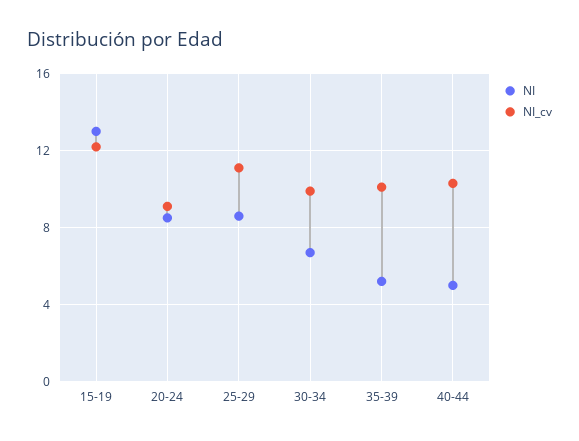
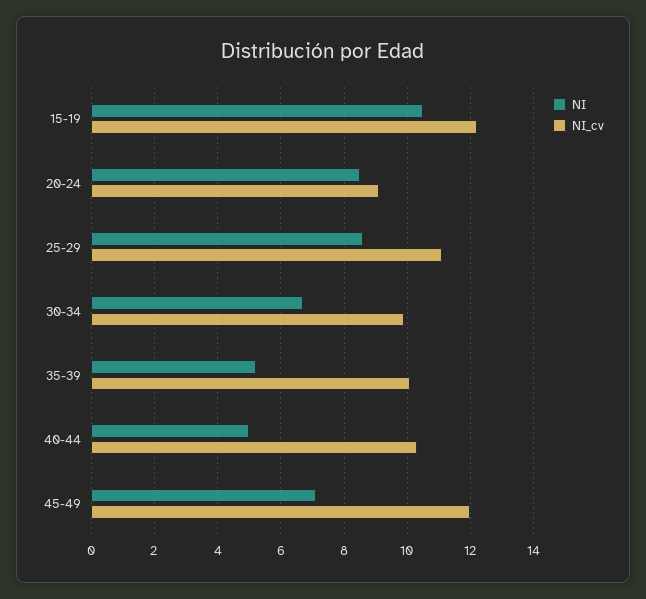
  {
    "NI": {
-     "15-19": 13,
+     "15-19": 10.5,
      "20-24": 8.5,
      "25-29": 8.5,
      "30-34": 6.5,
      "35-39": 5,
-     "40-44": 5
+     "40-44": 5,
+     "45-49": 7
    },
    "NI_cv": {
      "15-19": 12,
      "20-24": 9,
      "25-29": 11,
      "30-34": 10,
      "35-39": 10,
-     "40-44": 10.5
+     "40-44": 10.5,
+     "45-49": 12
    }
  }

